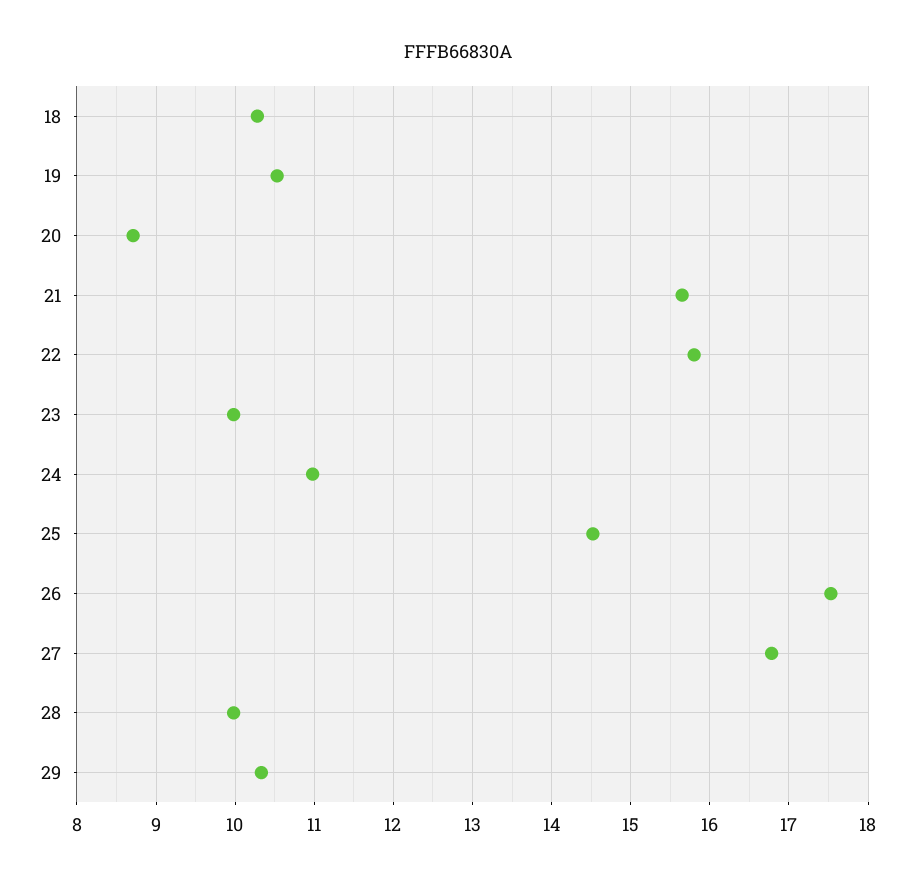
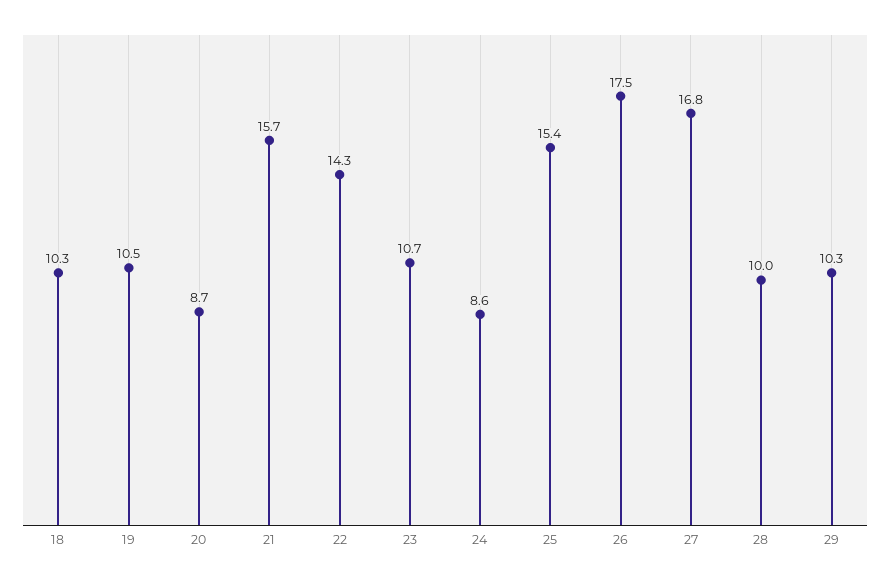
  {
    "18": 10.3,
    "19": 10.5,
    "20": 8.7,
    "21": 15.7,
-   "22": 15.8,
+   "22": 14.3,
-   "23": 10,
+   "23": 10.7,
-   "24": 11,
+   "24": 8.6,
-   "25": 14.5,
+   "25": 15.4,
    "26": 17.5,
    "27": 16.8,
    "28": 10,
    "29": 10.3
  }

